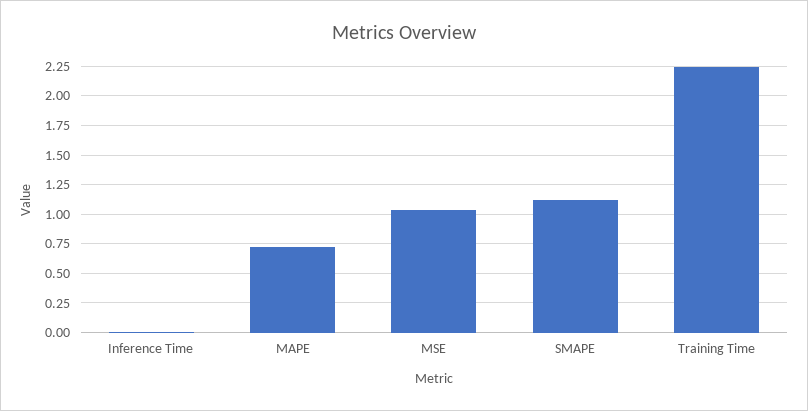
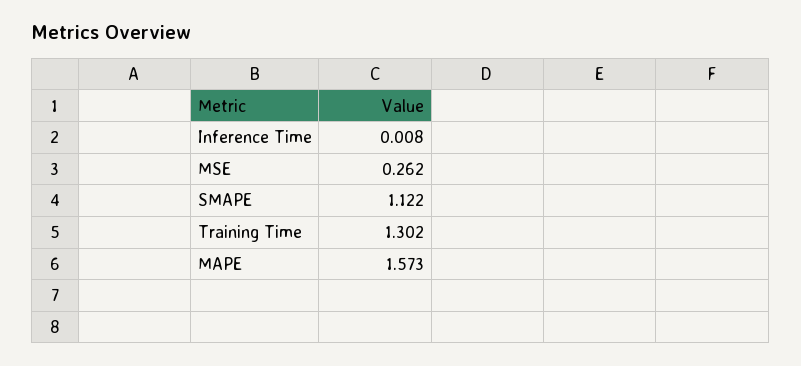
  {
    "Inference Time": 0.008,
-   "MAPE": 0.75,
+   "MAPE": 1.573,
-   "MSE": 1,
+   "MSE": 0.262,
    "SMAPE": 1.122,
-   "Training Time": 2.25
+   "Training Time": 1.302
  }

